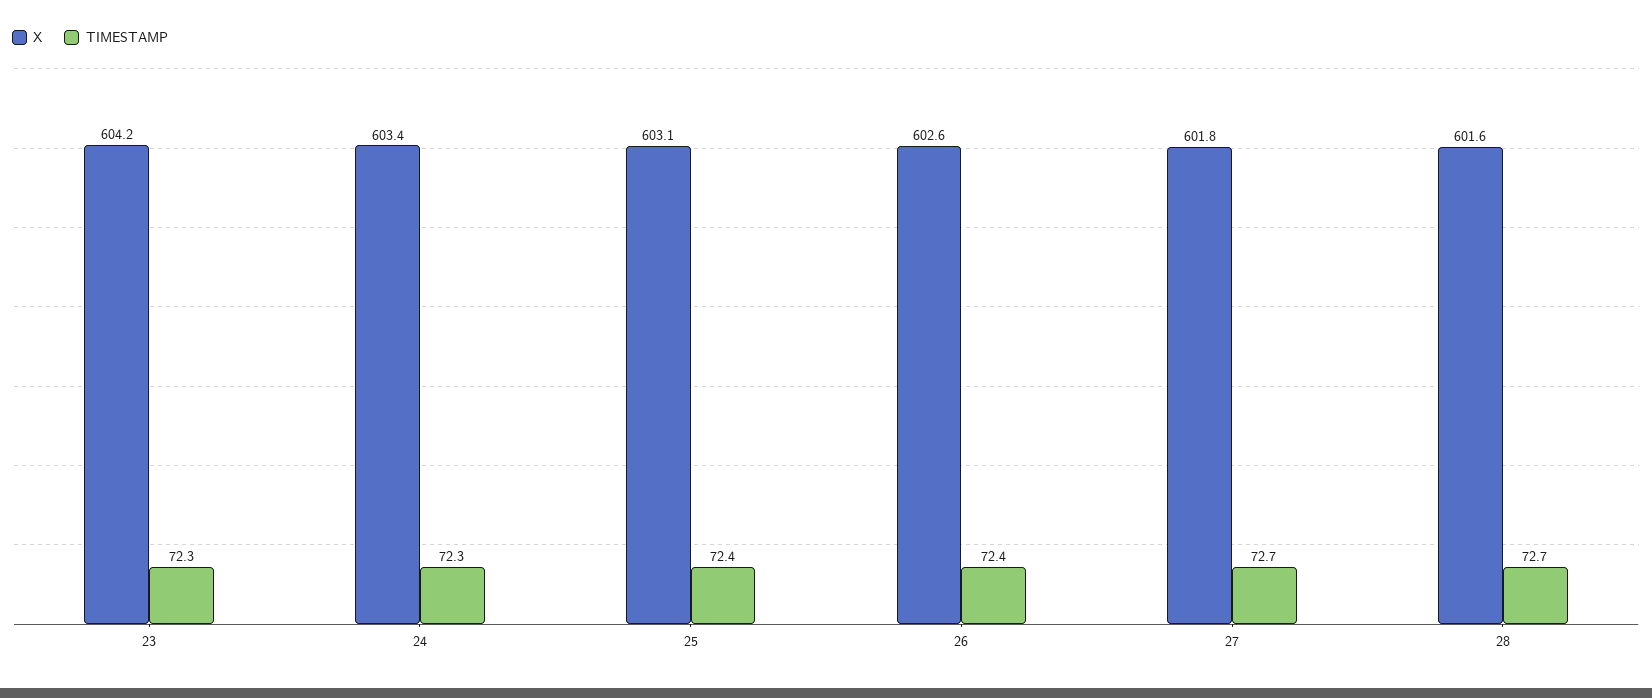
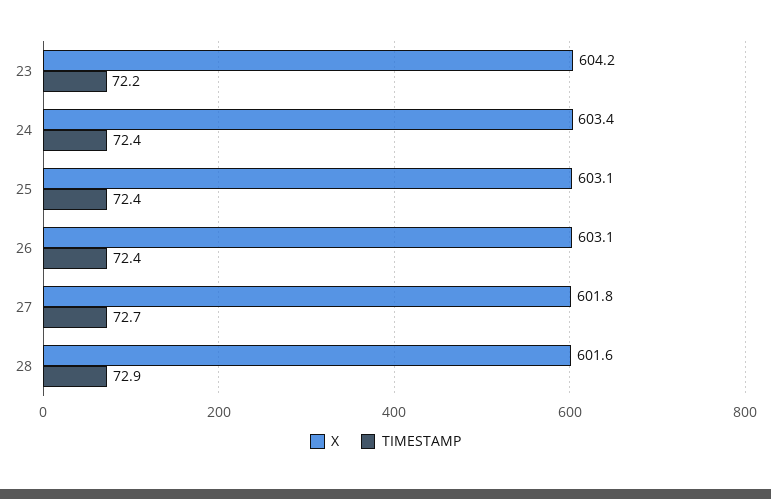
  {
    "X": {
      "23": 604.2,
      "24": 603.4,
      "25": 603.1,
-     "26": 602.6,
+     "26": 603.1,
      "27": 601.8,
      "28": 601.6
    },
    "TIMESTAMP": {
-     "23": 72.3,
+     "23": 72.2,
-     "24": 72.3,
+     "24": 72.4,
      "25": 72.4,
      "26": 72.4,
      "27": 72.7,
-     "28": 72.7
+     "28": 72.9
    }
  }

